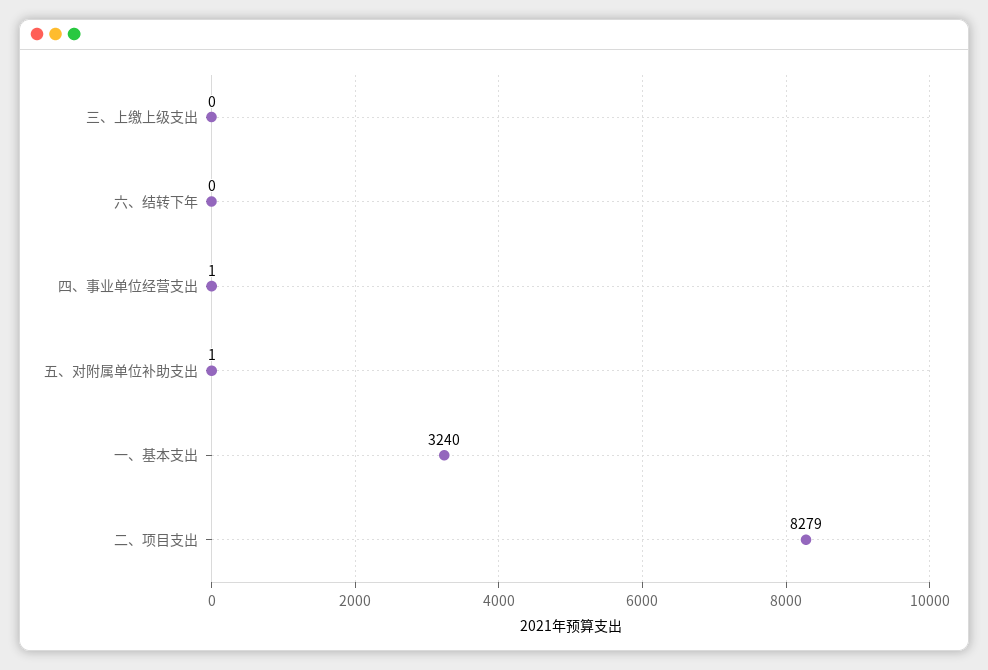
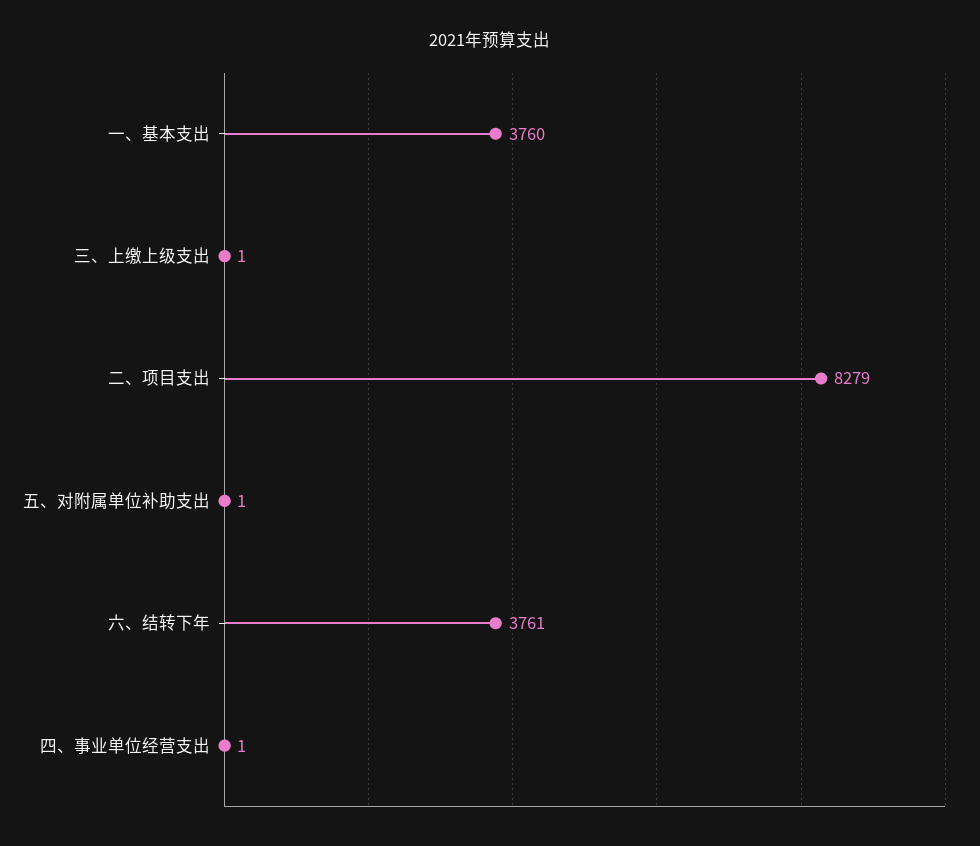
  {
-   "三、上缴上级支出": 0,
+   "三、上缴上级支出": 1,
-   "六、结转下年": 0,
+   "六、结转下年": 3761,
    "四、事业单位经营支出": 1,
    "五、对附属单位补助支出": 1,
-   "一、基本支出": 3240,
+   "一、基本支出": 3760,
    "二、项目支出": 8279
  }

